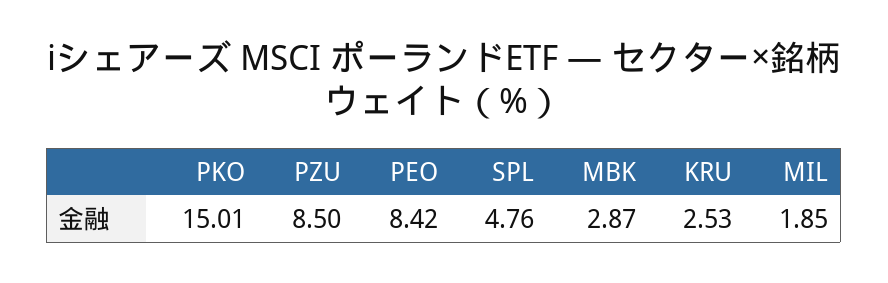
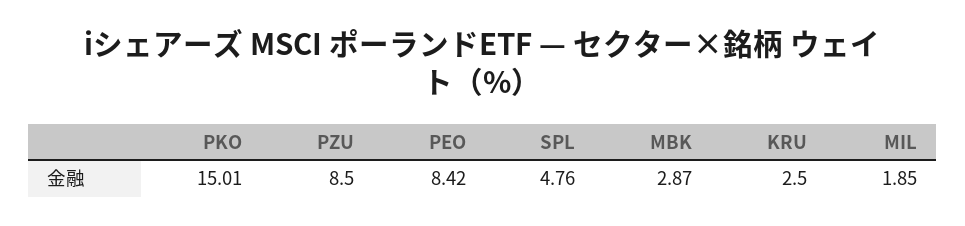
  {
    "PKO": 15.01,
    "PZU": 8.5,
    "PEO": 8.42,
    "SPL": 4.76,
    "MBK": 2.87,
-   "KRU": 2.53,
+   "KRU": 2.5,
    "MIL": 1.85
  }

